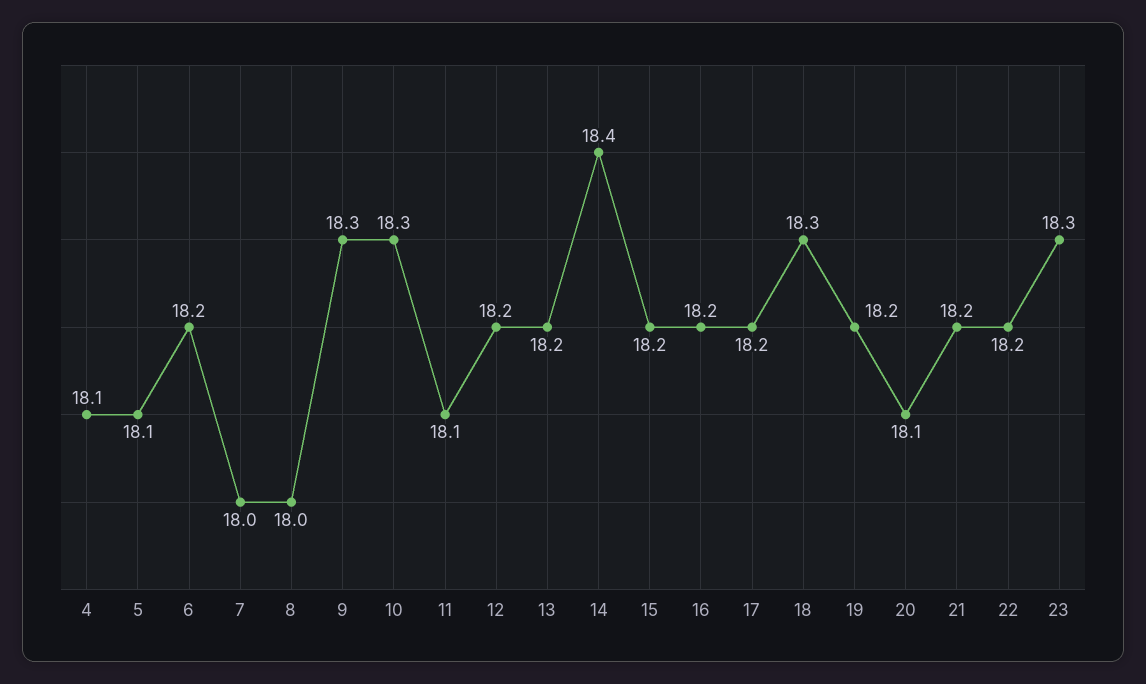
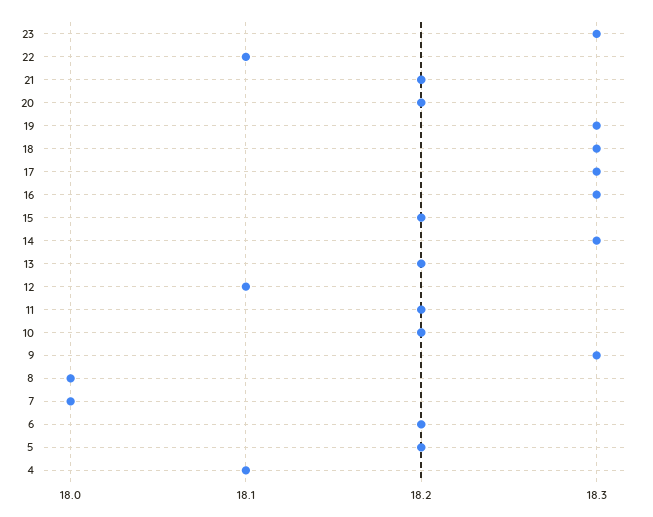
  {
    "4": 18.1,
-   "5": 18.1,
+   "5": 18.2,
    "6": 18.2,
    "7": 18,
    "8": 18,
    "9": 18.3,
-   "10": 18.3,
+   "10": 18.2,
-   "11": 18.1,
+   "11": 18.2,
-   "12": 18.2,
+   "12": 18.1,
    "13": 18.2,
-   "14": 18.4,
+   "14": 18.3,
    "15": 18.2,
-   "16": 18.2,
+   "16": 18.3,
-   "17": 18.2,
+   "17": 18.3,
    "18": 18.3,
-   "19": 18.2,
+   "19": 18.3,
-   "20": 18.1,
+   "20": 18.2,
    "21": 18.2,
-   "22": 18.2,
+   "22": 18.1,
    "23": 18.3
  }

